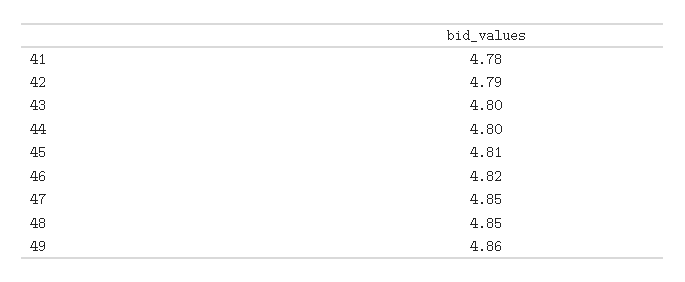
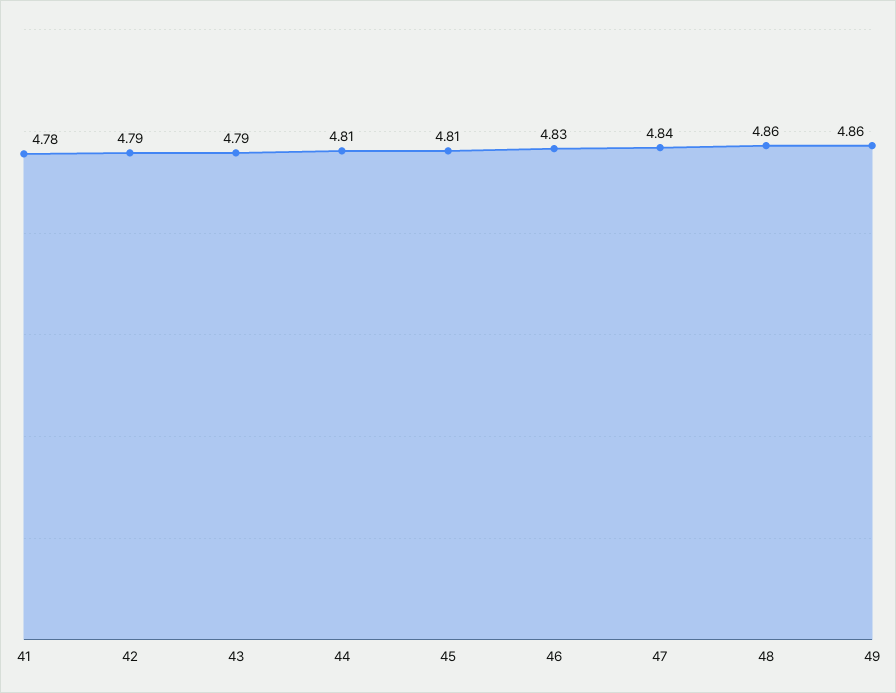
  {
    "41": 4.78,
    "42": 4.79,
-   "43": 4.8,
+   "43": 4.79,
-   "44": 4.8,
+   "44": 4.81,
    "45": 4.81,
-   "46": 4.82,
+   "46": 4.83,
-   "47": 4.85,
+   "47": 4.84,
-   "48": 4.85,
+   "48": 4.86,
    "49": 4.86
  }

